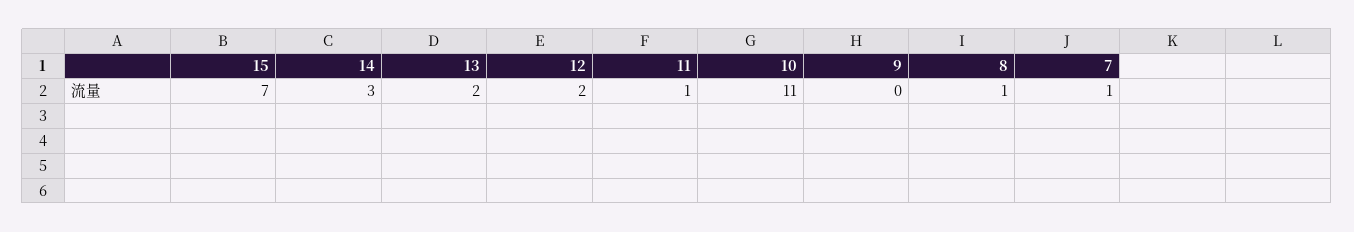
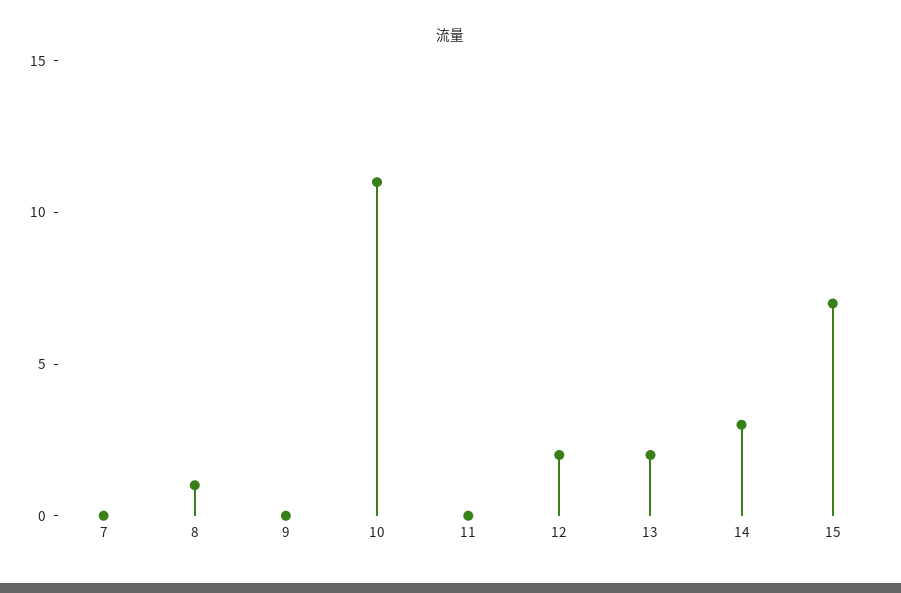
  {
    "15": 7,
    "14": 3,
    "13": 2,
    "12": 2,
-   "11": 1,
+   "11": 0,
    "10": 11,
    "9": 0,
    "8": 1,
-   "7": 1
+   "7": 0
  }

